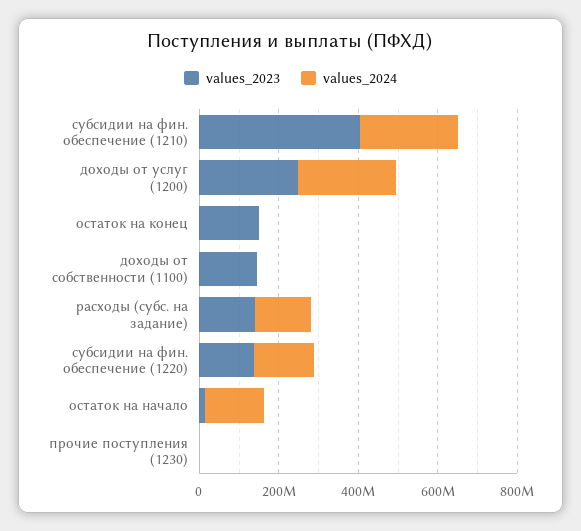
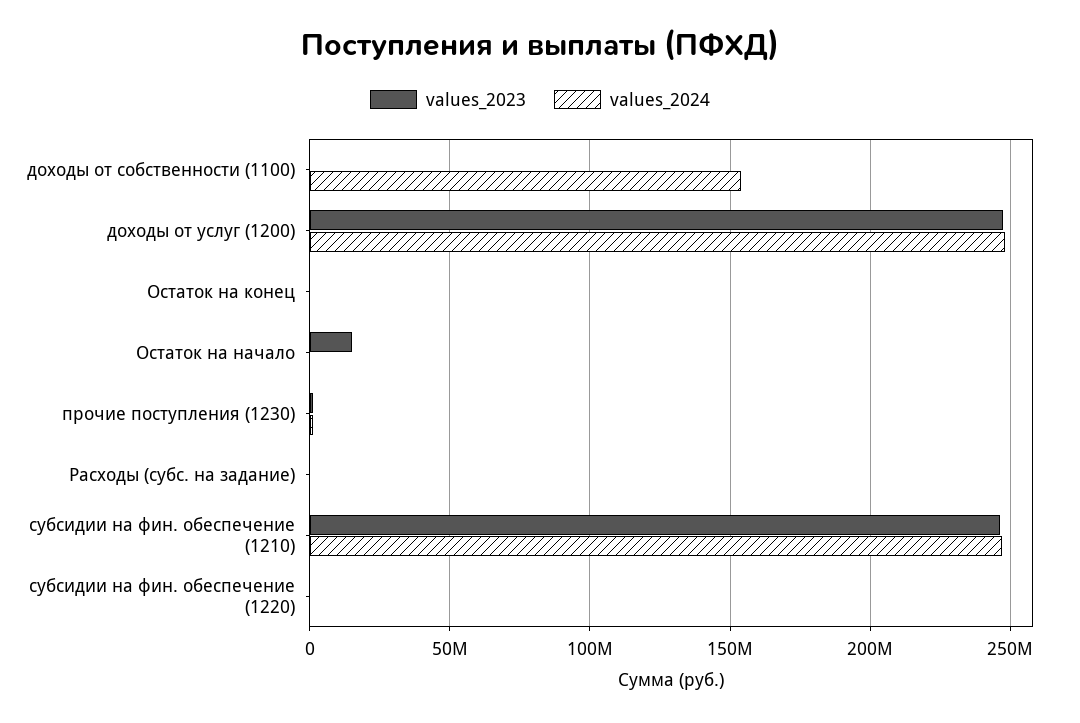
  {
    "values_2023": {
-     "субсидии на фин. обеспечение (1210)": 400000000,
+     "субсидии на фин. обеспечение (1210)": 245000000,
      "доходы от услуг (1200)": 245000000,
-     "остаток на конец": 150000000,
+     "остаток на конец": 0,
-     "доходы от собственности (1100)": 150000000,
+     "доходы от собственности (1100)": 0,
-     "расходы (субс. на задание)": 150000000,
+     "расходы (субс. на задание)": 0,
-     "субсидии на фин. обеспечение (1220)": 150000000,
+     "субсидии на фин. обеспечение (1220)": 0,
      "остаток на начало": 15000000,
      "прочие поступления (1230)": 0
    },
    "values_2024": {
      "субсидии на фин. обеспечение (1210)": 245000000,
      "доходы от услуг (1200)": 250000000,
      "остаток на конец": 0,
-     "доходы от собственности (1100)": 0,
+     "доходы от собственности (1100)": 155000000,
-     "расходы (субс. на задание)": 150000000,
+     "расходы (субс. на задание)": 0,
-     "субсидии на фин. обеспечение (1220)": 150000000,
+     "субсидии на фин. обеспечение (1220)": 0,
-     "остаток на начало": 150000000,
+     "остаток на начало": 0,
      "прочие поступления (1230)": 0
    }
  }

